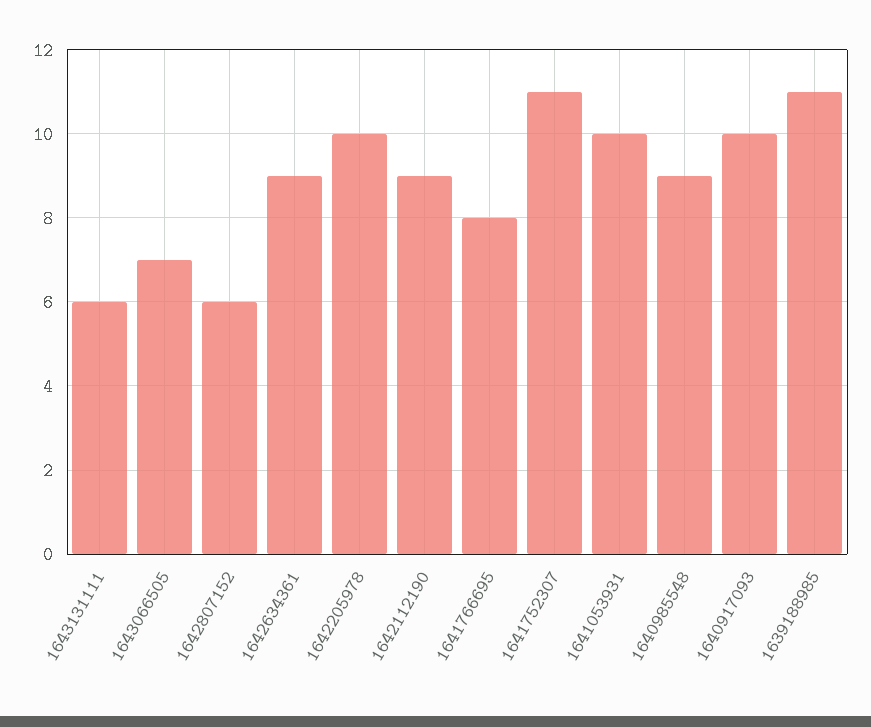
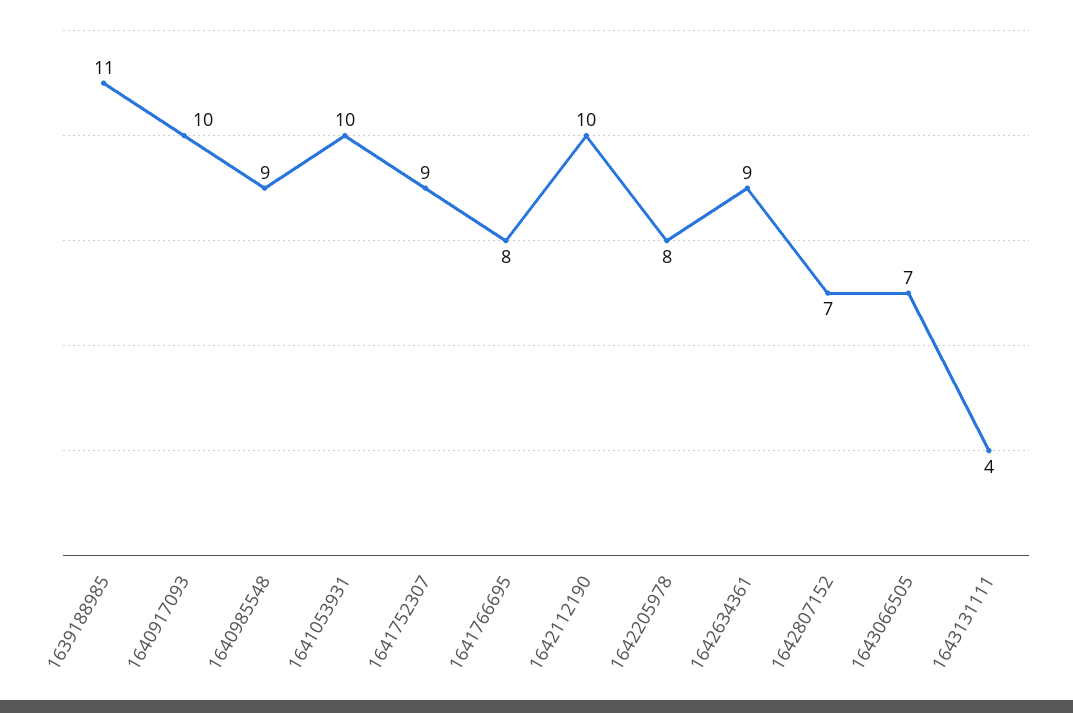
  {
-   "1643131111": 6,
+   "1643131111": 4,
    "1643066505": 7,
-   "1642807152": 6,
+   "1642807152": 7,
    "1642634361": 9,
-   "1642205978": 10,
+   "1642205978": 8,
-   "1642112190": 9,
+   "1642112190": 10,
    "1641766695": 8,
-   "1641752307": 11,
+   "1641752307": 9,
    "1641053931": 10,
    "1640985548": 9,
    "1640917093": 10,
    "1639188985": 11
  }

